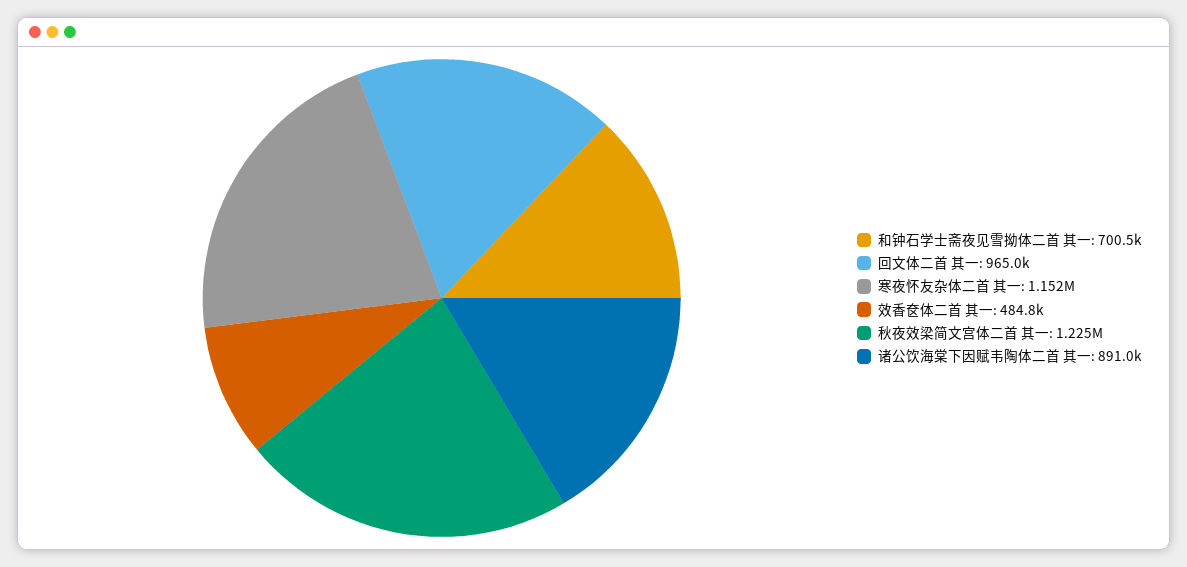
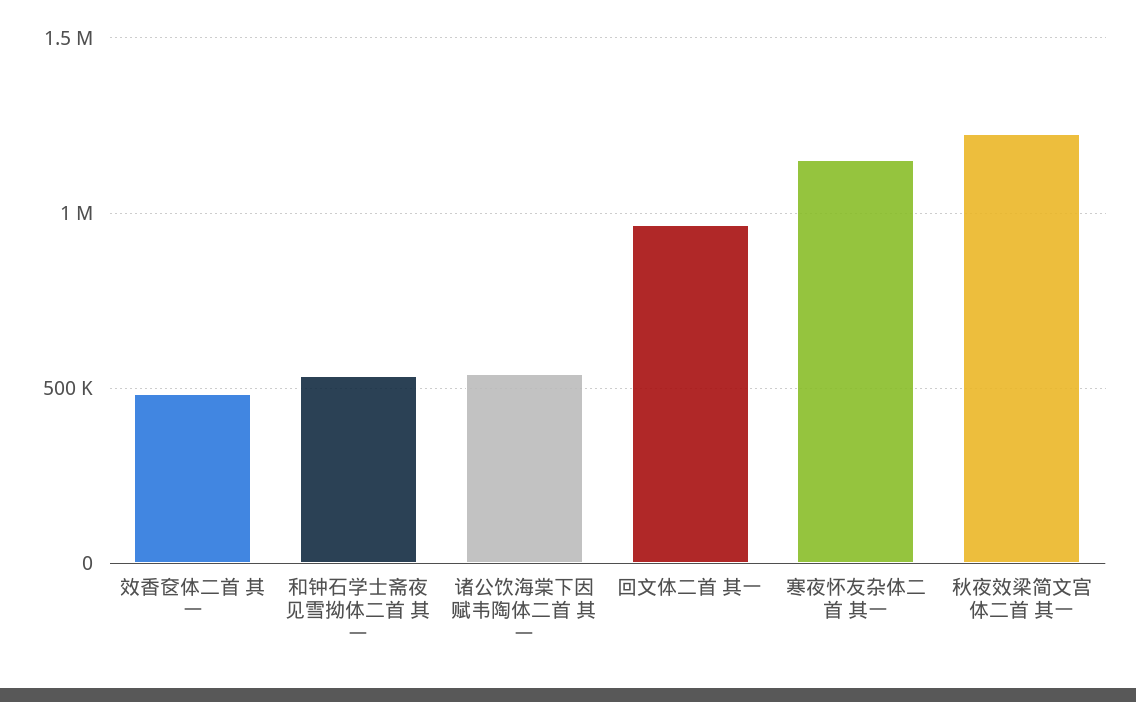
  {
-   "和钟石学士斋夜见雪拗体二首 其一": 700500,
+   "和钟石学士斋夜见雪拗体二首 其一": 550000,
    "回文体二首 其一": 965000,
    "寒夜怀友杂体二首 其一": 1152000,
    "效香奁体二首 其一": 484800,
    "秋夜效梁简文宫体二首 其一": 1225000,
-   "诸公饮海棠下因赋韦陶体二首 其一": 891000
+   "诸公饮海棠下因赋韦陶体二首 其一": 550000
  }

